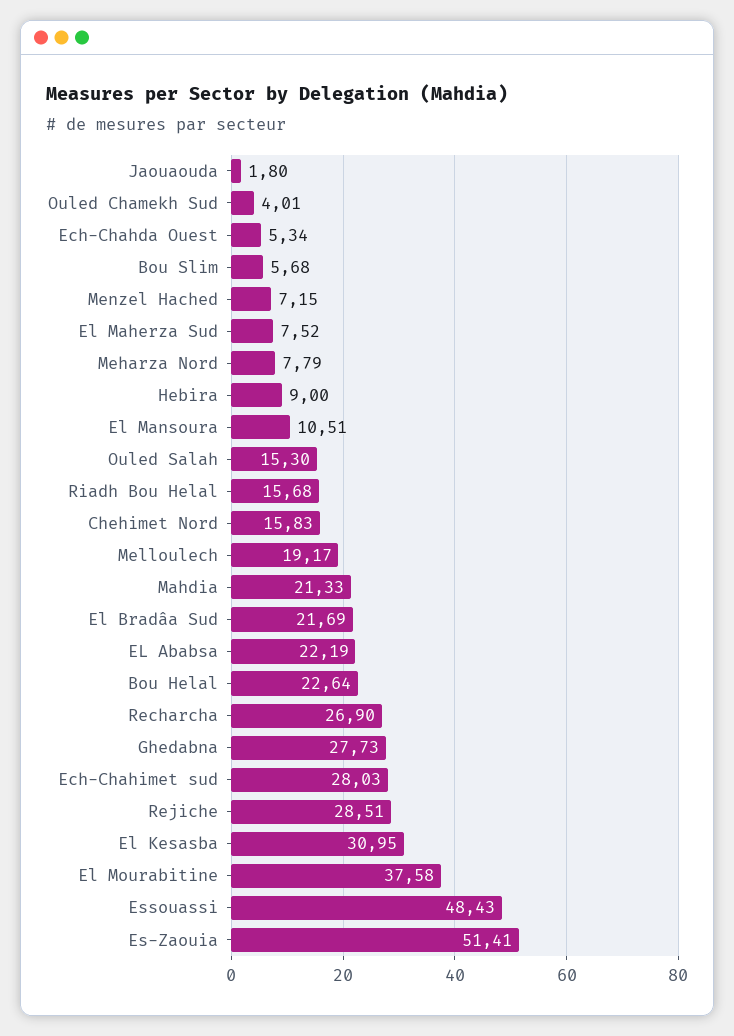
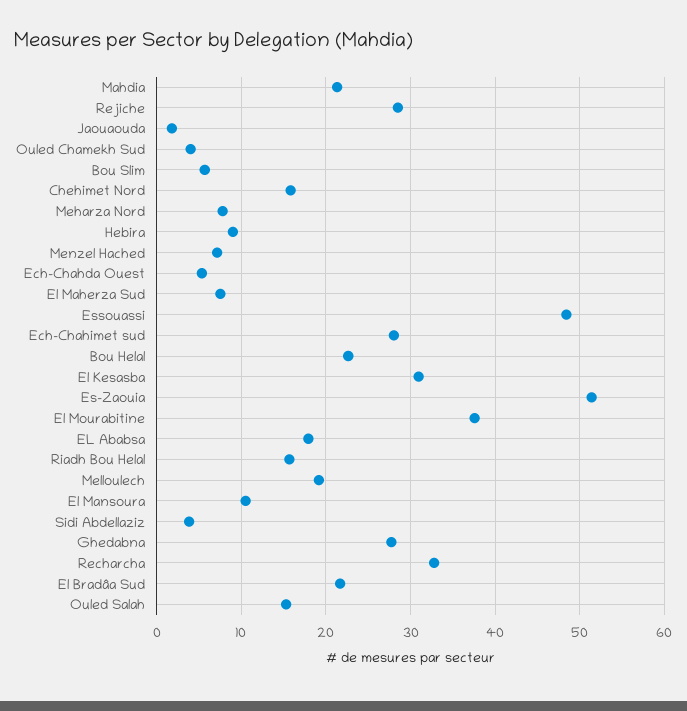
  {
    "Jaouaouda": 1.8,
    "Ouled Chamekh Sud": 4.01,
    "Ech-Chahda Ouest": 5.34,
    "Bou Slim": 5.68,
    "Menzel Hached": 7.15,
    "El Maherza Sud": 7.52,
    "Meharza Nord": 7.79,
    "Hebira": 9,
    "El Mansoura": 10.51,
    "Ouled Salah": 15.3,
    "Riadh Bou Helal": 15.68,
    "Chehimet Nord": 15.83,
    "Melloulech": 19.17,
    "Mahdia": 21.33,
    "El Bradâa Sud": 21.69,
-   "EL Ababsa": 22.19,
+   "EL Ababsa": 18,
    "Bou Helal": 22.64,
-   "Recharcha": 26.9,
+   "Recharcha": 33,
    "Ghedabna": 27.73,
    "Ech-Chahimet sud": 28.03,
    "Rejiche": 28.51,
    "El Kesasba": 30.95,
    "El Mourabitine": 37.58,
    "Essouassi": 48.43,
-   "Es-Zaouia": 51.41
+   "Es-Zaouia": 51.41,
+   "Sidi Abdellaziz": 4
  }

